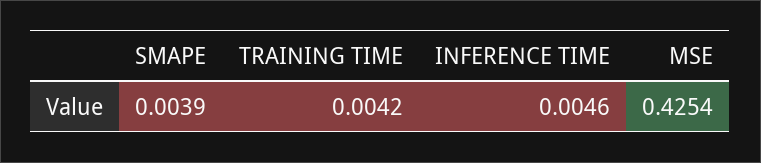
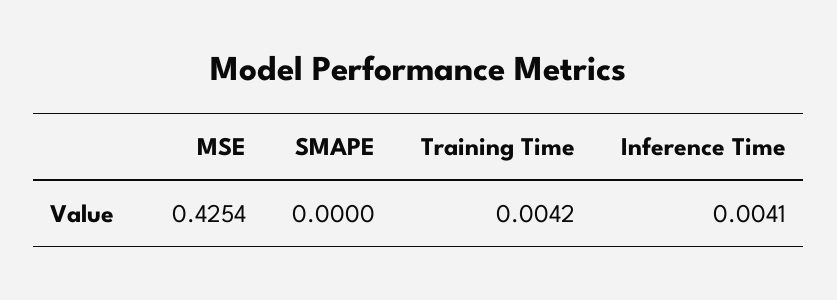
  {
-   "SMAPE": 0.0039,
+   "SMAPE": 0,
    "TRAINING TIME": 0.0042,
-   "INFERENCE TIME": 0.0046,
+   "INFERENCE TIME": 0.0041,
    "MSE": 0.4254
  }

